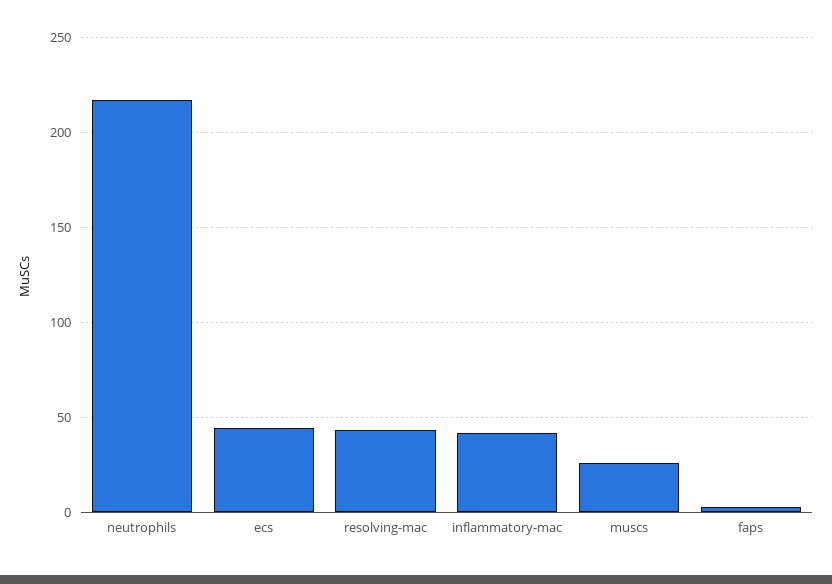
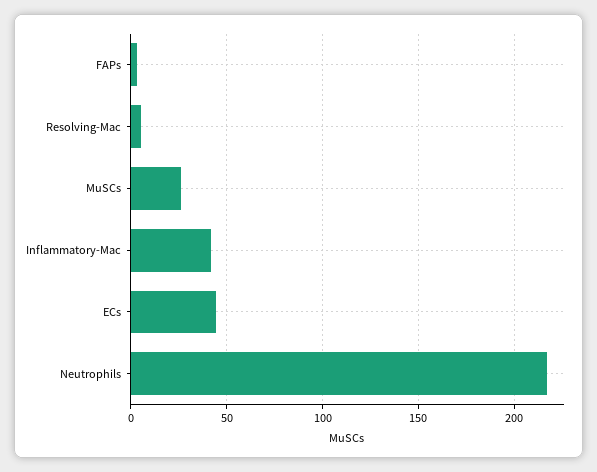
  {
    "neutrophils": 215,
    "ecs": 45,
-   "resolving-mac": 45,
+   "resolving-mac": 5,
    "inflammatory-mac": 40,
    "muscs": 25,
    "faps": 5
  }

